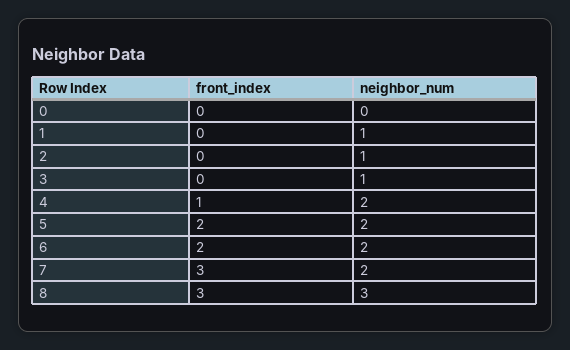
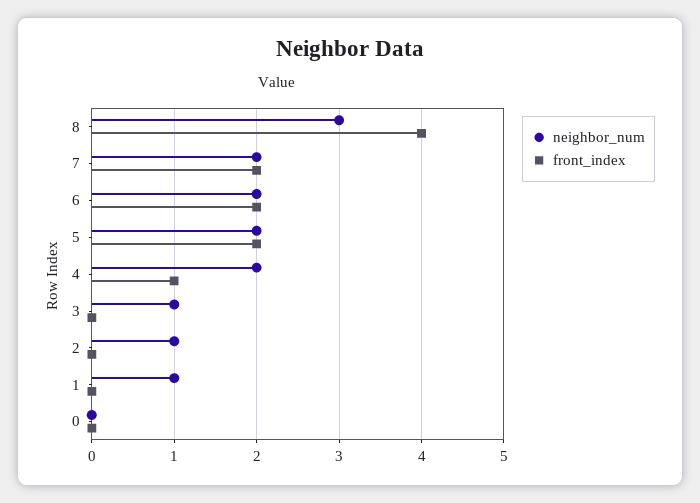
  {
    "front_index": {
      "0": 0,
      "1": 0,
      "2": 0,
      "3": 0,
      "4": 1,
      "5": 2,
      "6": 2,
-     "7": 3,
+     "7": 2,
-     "8": 3
+     "8": 4
    },
    "neighbor_num": {
      "0": 0,
      "1": 1,
      "2": 1,
      "3": 1,
      "4": 2,
      "5": 2,
      "6": 2,
      "7": 2,
      "8": 3
    }
  }

